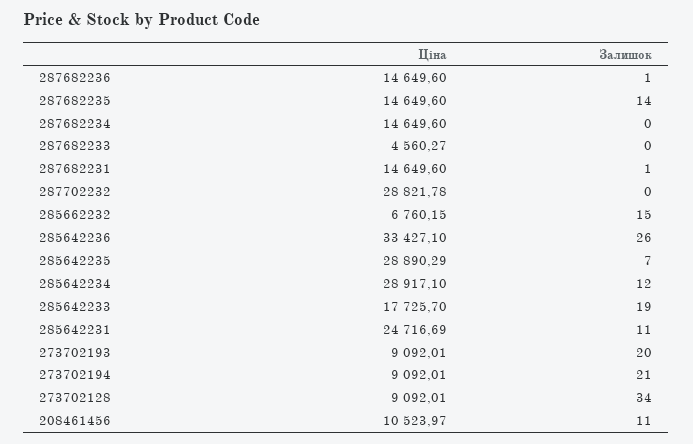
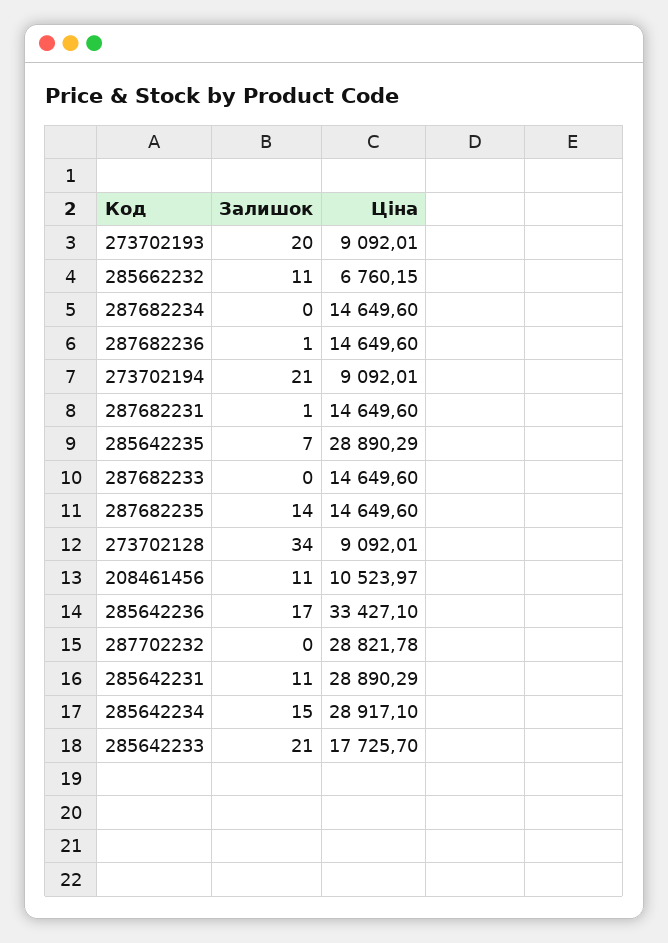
  {
    "Ціна": {
      "287682236": 14649.6,
      "287682235": 14649.6,
      "287682234": 14649.6,
-     "287682233": 4560.27,
+     "287682233": 14649.6,
      "287682231": 14649.6,
      "287702232": 28821.78,
      "285662232": 6760.15,
      "285642236": 33427.1,
      "285642235": 28890.29,
      "285642234": 28917.1,
      "285642233": 17725.7,
-     "285642231": 24716.69,
+     "285642231": 28890.29,
      "273702193": 9092.01,
      "273702194": 9092.01,
      "273702128": 9092.01,
      "208461456": 10523.97
    },
    "Залишок": {
      "287682236": 1,
      "287682235": 14,
      "287682234": 0,
      "287682233": 0,
      "287682231": 1,
      "287702232": 0,
-     "285662232": 15,
+     "285662232": 11,
-     "285642236": 26,
+     "285642236": 17,
      "285642235": 7,
-     "285642234": 12,
+     "285642234": 15,
-     "285642233": 19,
+     "285642233": 21,
      "285642231": 11,
      "273702193": 20,
      "273702194": 21,
      "273702128": 34,
      "208461456": 11
    }
  }

